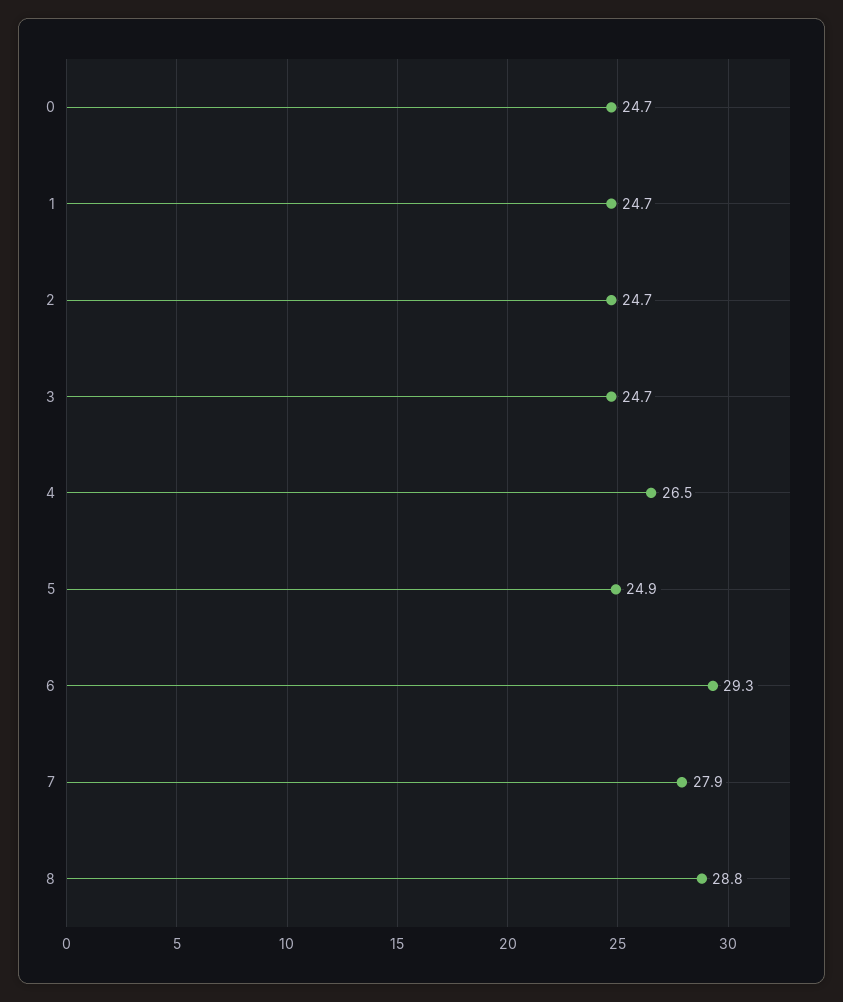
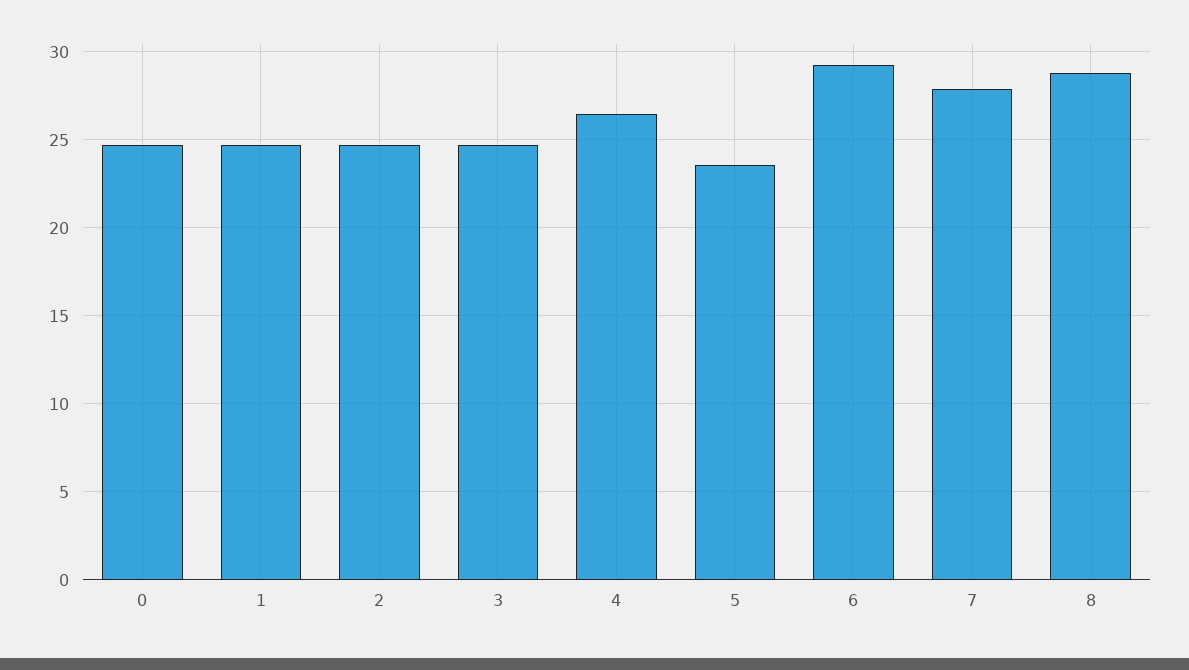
  {
    "0": 24.7,
    "1": 24.7,
    "2": 24.7,
    "3": 24.7,
    "4": 26.5,
-   "5": 24.9,
+   "5": 23.5,
    "6": 29.3,
    "7": 27.9,
    "8": 28.8
  }

